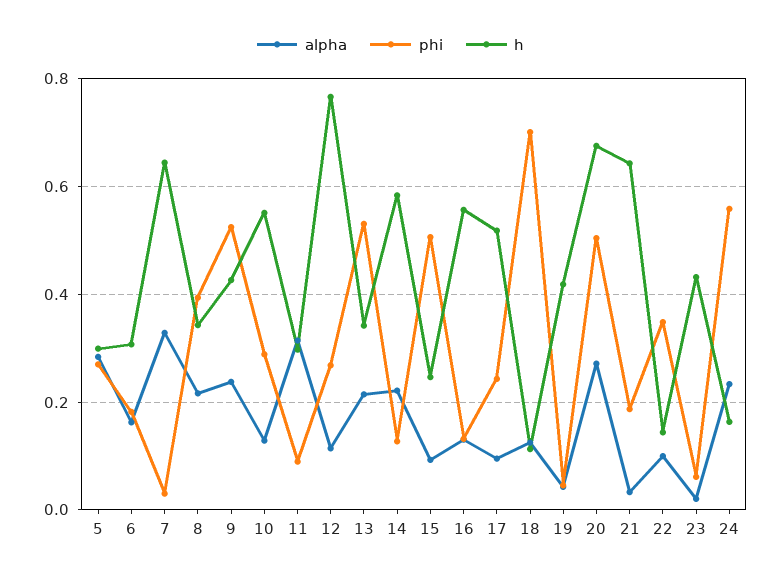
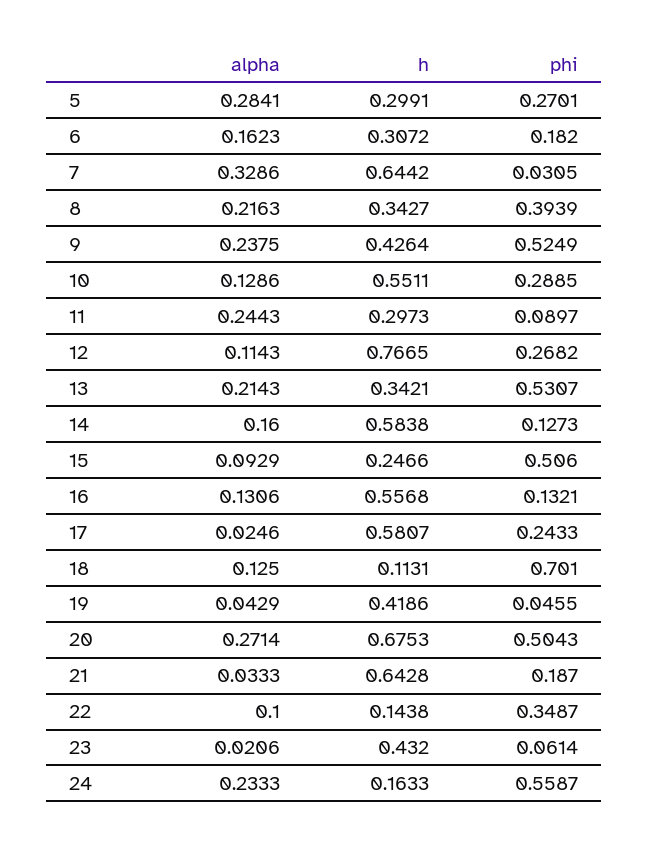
  {
    "alpha": {
      "5": 0.2841,
      "6": 0.1623,
      "7": 0.3286,
      "8": 0.2163,
      "9": 0.2375,
      "10": 0.1286,
-     "11": 0.32,
+     "11": 0.2443,
      "12": 0.1143,
      "13": 0.2143,
-     "14": 0.22,
+     "14": 0.16,
      "15": 0.0929,
      "16": 0.1306,
-     "17": 0.1,
+     "17": 0.0246,
      "18": 0.125,
      "19": 0.0429,
      "20": 0.2714,
      "21": 0.0333,
      "22": 0.1,
      "23": 0.0206,
      "24": 0.2333
    },
    "phi": {
      "5": 0.2701,
      "6": 0.182,
      "7": 0.0305,
      "8": 0.3939,
      "9": 0.5249,
      "10": 0.2885,
      "11": 0.0897,
      "12": 0.2682,
      "13": 0.5307,
      "14": 0.1273,
      "15": 0.506,
      "16": 0.1321,
      "17": 0.2433,
      "18": 0.701,
      "19": 0.0455,
      "20": 0.5043,
      "21": 0.187,
      "22": 0.3487,
      "23": 0.0614,
      "24": 0.5587
    },
    "h": {
      "5": 0.2991,
      "6": 0.3072,
      "7": 0.6442,
      "8": 0.3427,
      "9": 0.4264,
      "10": 0.5511,
      "11": 0.2973,
      "12": 0.7665,
      "13": 0.3421,
      "14": 0.5838,
      "15": 0.2466,
      "16": 0.5568,
-     "17": 0.52,
+     "17": 0.5807,
      "18": 0.1131,
      "19": 0.4186,
      "20": 0.6753,
      "21": 0.6428,
      "22": 0.1438,
      "23": 0.432,
      "24": 0.1633
    }
  }

